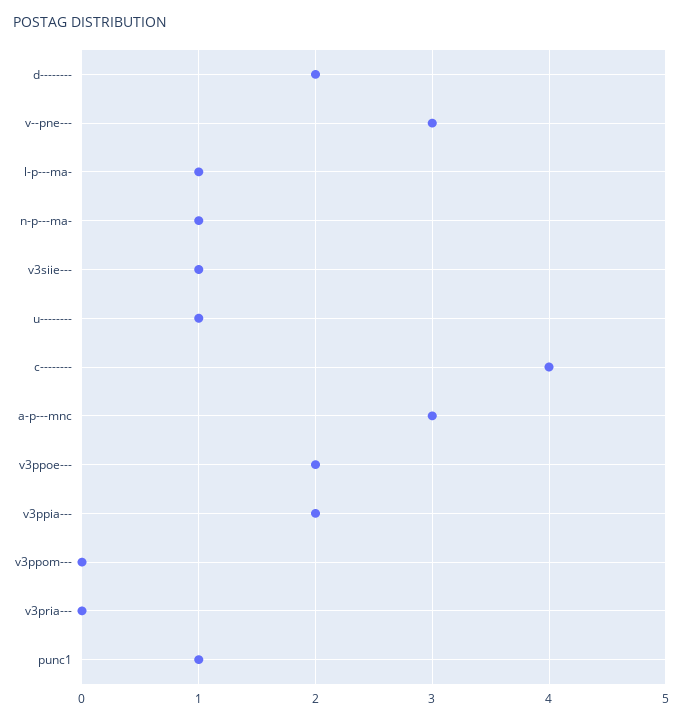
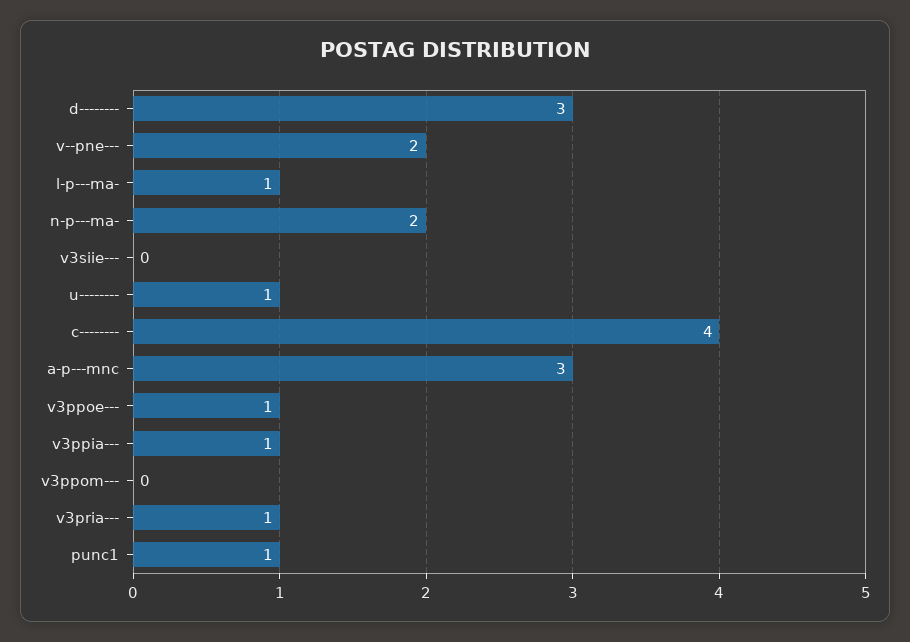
  {
-   "d--------": 2,
+   "d--------": 3,
-   "v--pne---": 3,
+   "v--pne---": 2,
    "l-p---ma-": 1,
-   "n-p---ma-": 1,
+   "n-p---ma-": 2,
-   "v3siie---": 1,
+   "v3siie---": 0,
    "u--------": 1,
    "c--------": 4,
    "a-p---mnc": 3,
-   "v3ppoe---": 2,
+   "v3ppoe---": 1,
-   "v3ppia---": 2,
+   "v3ppia---": 1,
    "v3ppom---": 0,
-   "v3pria---": 0,
+   "v3pria---": 1,
    "punc1": 1
  }

